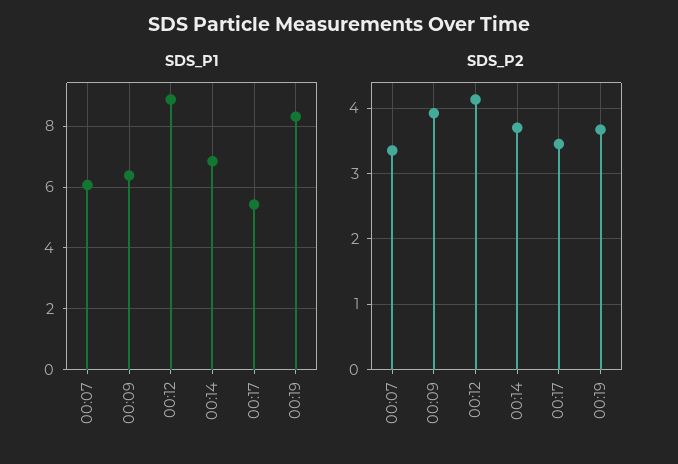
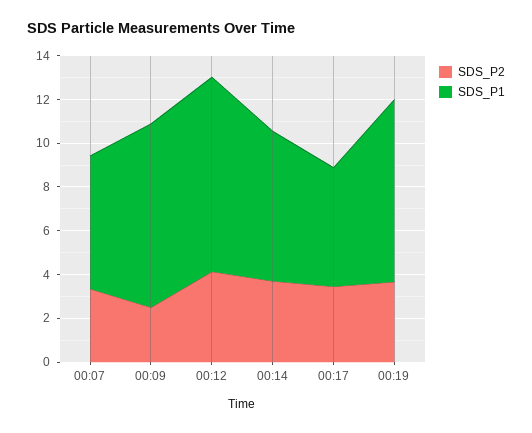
  {
    "SDS_P1": {
      "00:07": 6,
-     "00:09": 6.4,
+     "00:09": 8.5,
      "00:12": 8.8,
      "00:14": 6.8,
      "00:17": 5.4,
      "00:19": 8.4
    },
    "SDS_P2": {
      "00:07": 3.4,
-     "00:09": 3.9,
+     "00:09": 2.5,
      "00:12": 4.1,
      "00:14": 3.7,
      "00:17": 3.5,
      "00:19": 3.7
    }
  }

